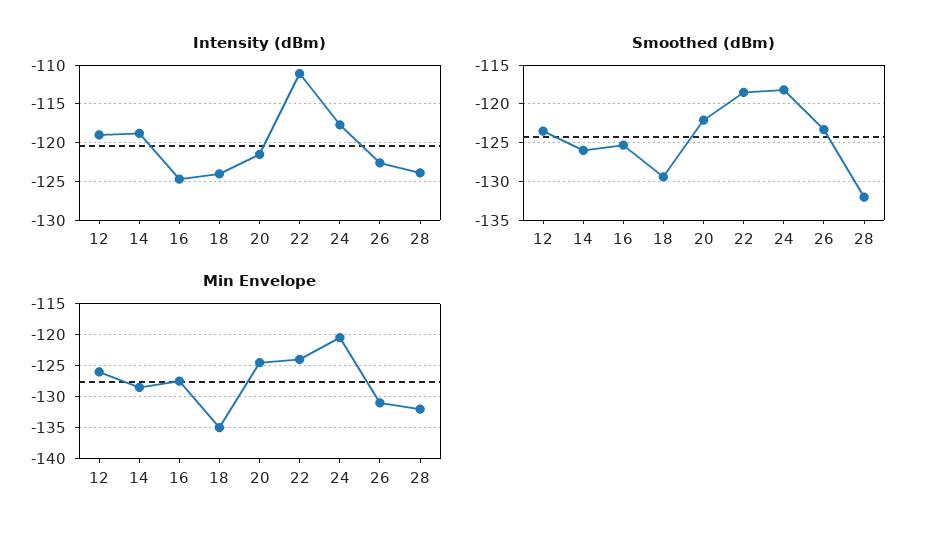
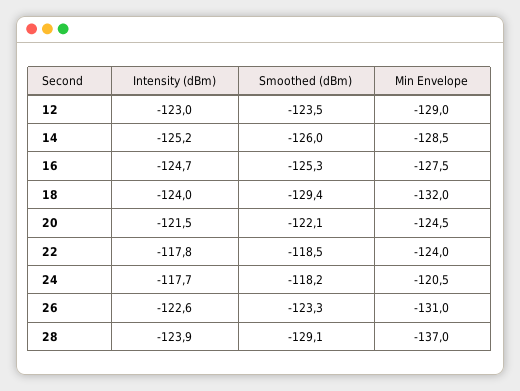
  {
    "Intensity (dBm)": {
-     "12": -119,
+     "12": -123,
-     "14": -119,
+     "14": -125.2,
      "16": -124.7,
      "18": -124,
      "20": -121.5,
-     "22": -111,
+     "22": -117.8,
      "24": -117.7,
      "26": -122.6,
      "28": -123.9
    },
    "Smoothed (dBm)": {
      "12": -123.5,
      "14": -126,
      "16": -125.3,
      "18": -129.4,
      "20": -122.1,
      "22": -118.5,
      "24": -118.2,
      "26": -123.3,
-     "28": -132
+     "28": -129.1
    },
    "Min Envelope": {
-     "12": -126,
+     "12": -129,
      "14": -128.5,
      "16": -127.5,
-     "18": -135,
+     "18": -132,
      "20": -124.5,
      "22": -124,
      "24": -120.5,
      "26": -131,
-     "28": -132
+     "28": -137
    }
  }

